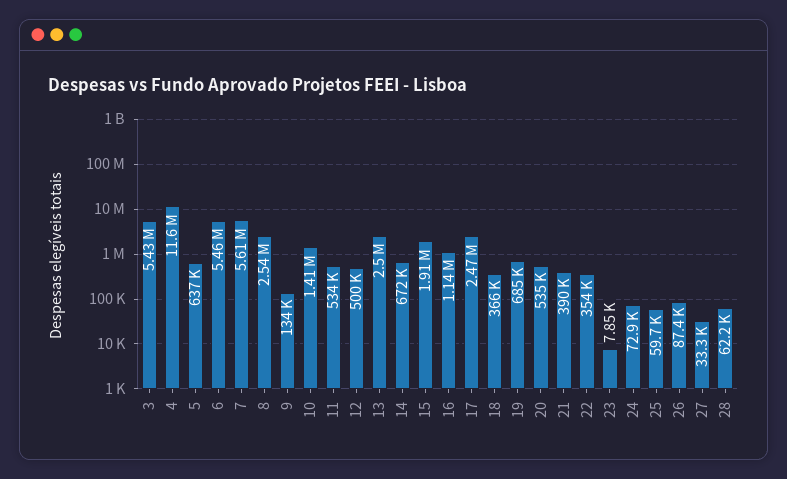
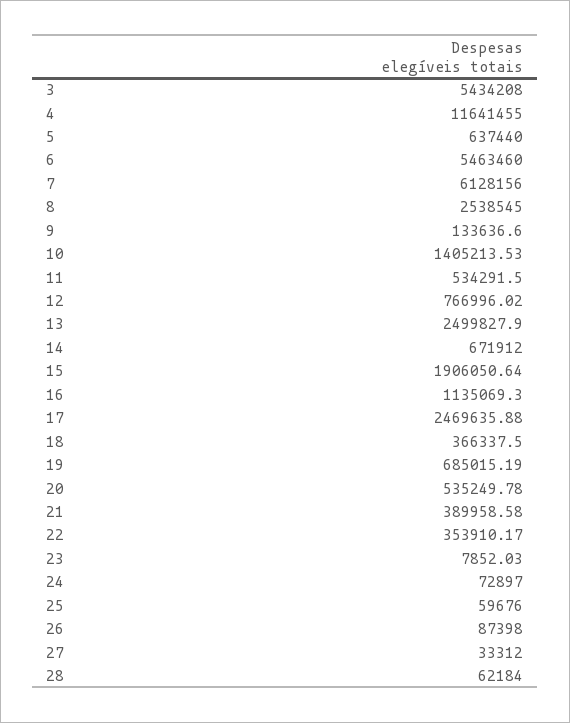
  {
    "3": 5434208,
    "4": 11641455,
    "5": 637440,
    "6": 5463460,
-   "7": 5610000,
+   "7": 6128156,
    "8": 2538545,
    "9": 133636.6,
    "10": 1405213.53,
    "11": 534291.5,
-   "12": 500000,
+   "12": 766996.02,
    "13": 2499827.9,
    "14": 671912,
    "15": 1906050.64,
    "16": 1135069.3,
    "17": 2469635.88,
    "18": 366337.5,
    "19": 685015.19,
    "20": 535249.78,
    "21": 389958.58,
    "22": 353910.17,
    "23": 7852.03,
    "24": 72897,
    "25": 59676,
    "26": 87398,
    "27": 33312,
    "28": 62184
  }

